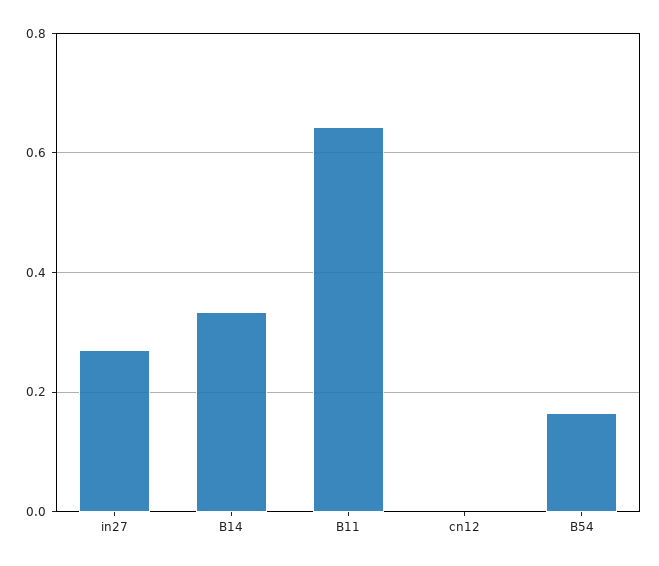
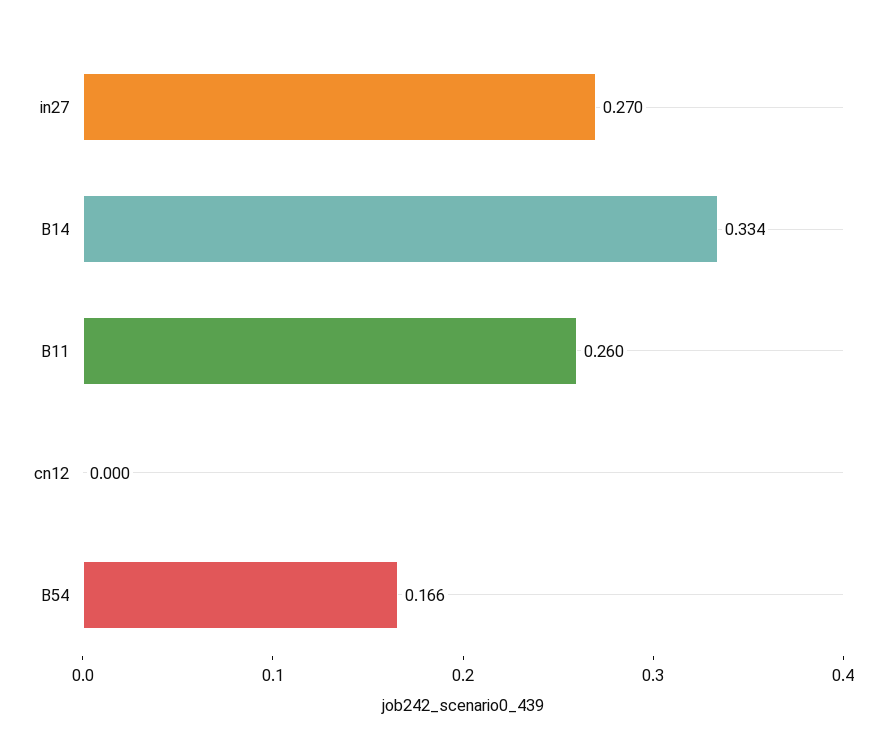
  {
    "in27": 0.27,
    "B14": 0.334,
-   "B11": 0.64,
+   "B11": 0.26,
    "cn12": 0,
    "B54": 0.166
  }

